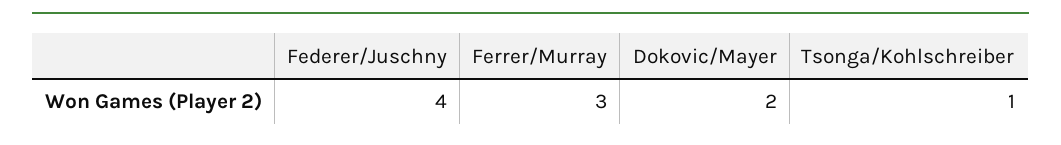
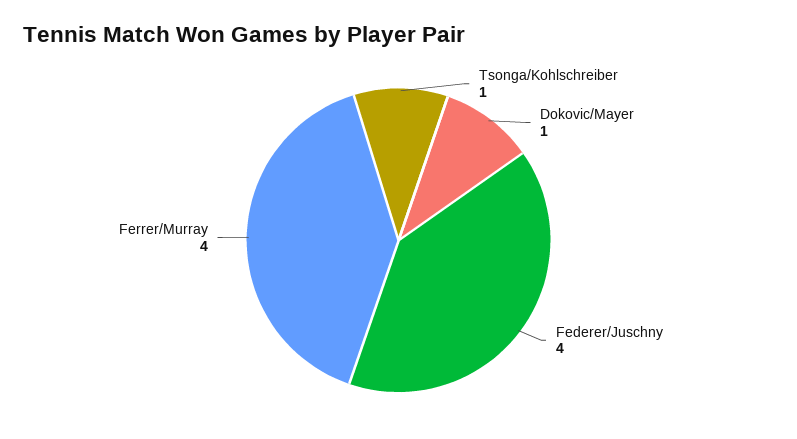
  {
    "Federer/Juschny": 4,
-   "Ferrer/Murray": 3,
+   "Ferrer/Murray": 4,
-   "Dokovic/Mayer": 2,
+   "Dokovic/Mayer": 1,
    "Tsonga/Kohlschreiber": 1
  }

